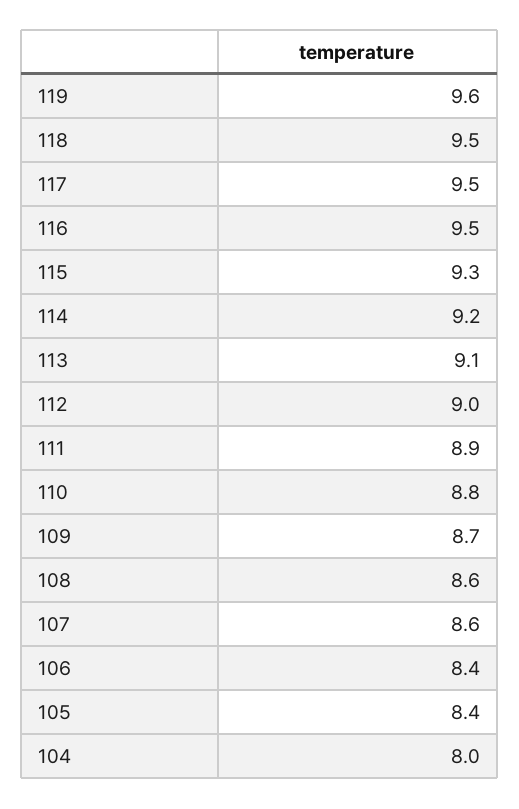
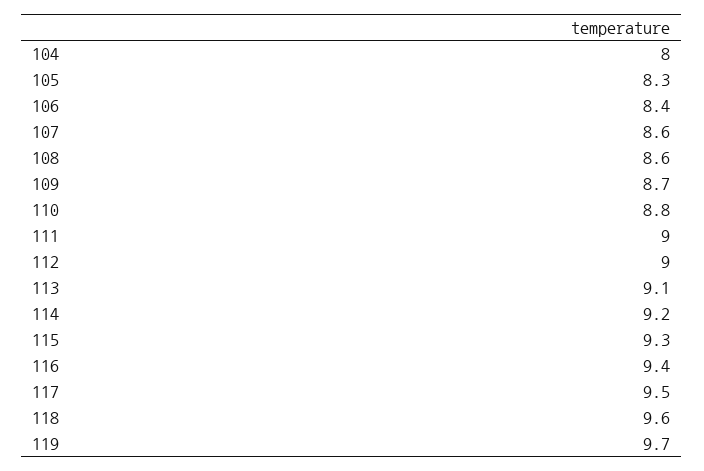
  {
-   "119": 9.6,
+   "119": 9.7,
-   "118": 9.5,
+   "118": 9.6,
    "117": 9.5,
-   "116": 9.5,
+   "116": 9.4,
    "115": 9.3,
    "114": 9.2,
    "113": 9.1,
    "112": 9,
-   "111": 8.9,
+   "111": 9,
    "110": 8.8,
    "109": 8.7,
    "108": 8.6,
    "107": 8.6,
    "106": 8.4,
-   "105": 8.4,
+   "105": 8.3,
    "104": 8
  }

